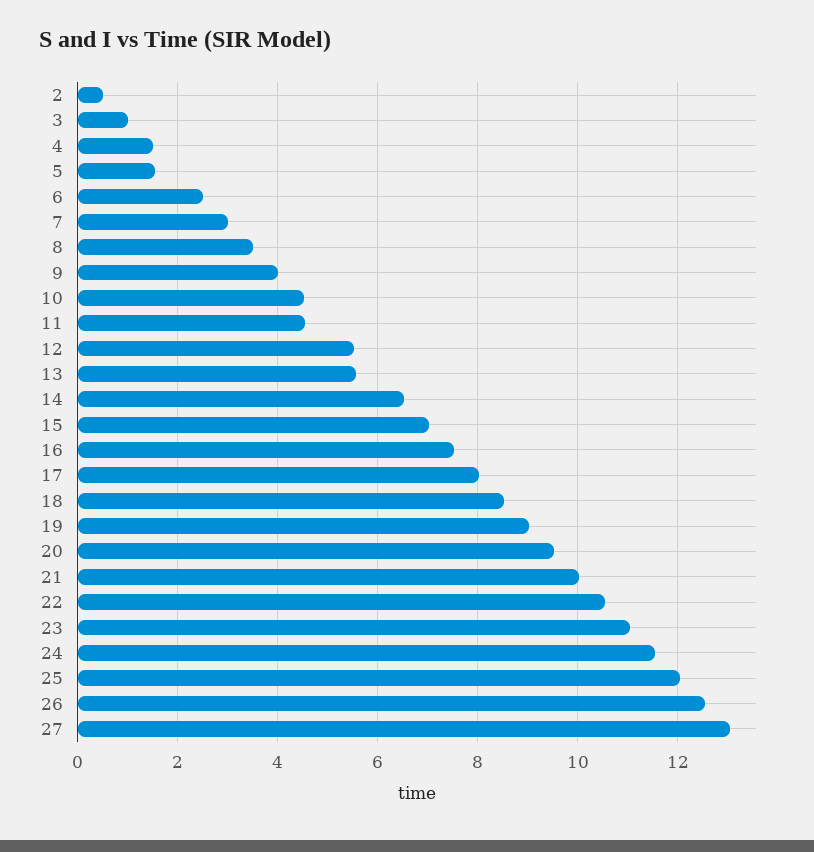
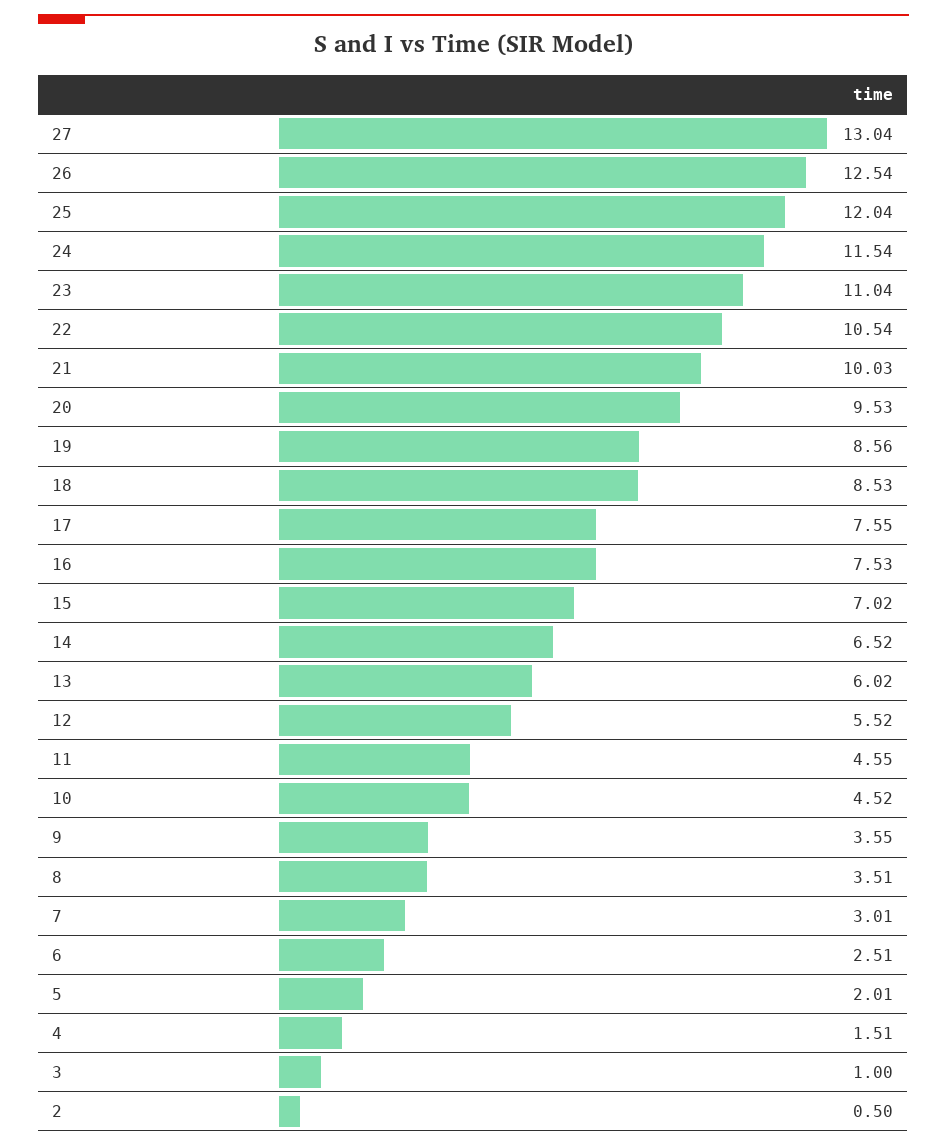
  {
    "2": 0.5,
    "3": 1,
    "4": 1.51,
-   "5": 1.6,
+   "5": 2.01,
    "6": 2.51,
    "7": 3.01,
    "8": 3.51,
-   "9": 4,
+   "9": 3.55,
    "10": 4.52,
    "11": 4.55,
    "12": 5.52,
-   "13": 5.6,
+   "13": 6.02,
    "14": 6.52,
    "15": 7.02,
    "16": 7.53,
-   "17": 8,
+   "17": 7.55,
    "18": 8.53,
-   "19": 9,
+   "19": 8.56,
    "20": 9.53,
    "21": 10.03,
    "22": 10.54,
    "23": 11.04,
    "24": 11.54,
    "25": 12.04,
    "26": 12.54,
    "27": 13.04
  }

